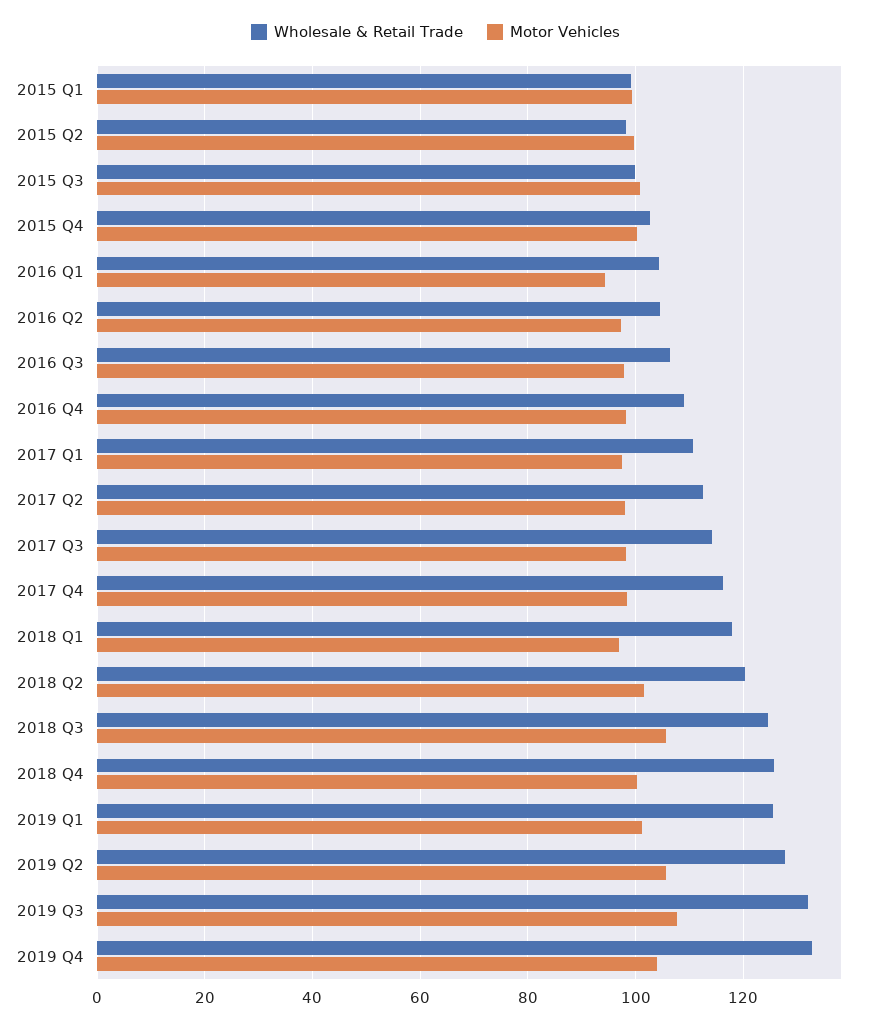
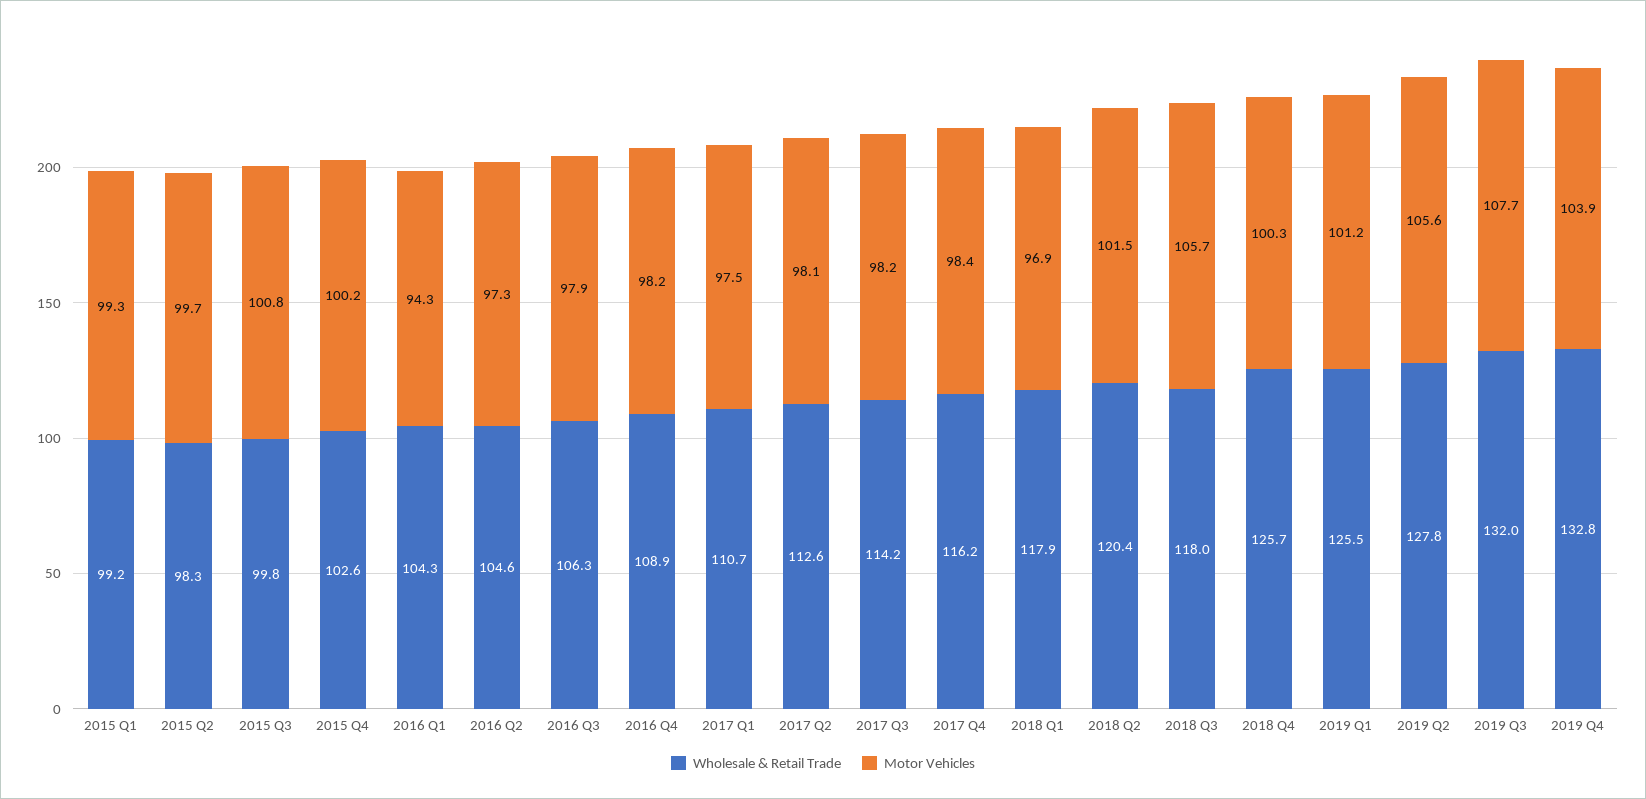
  {
    "Wholesale & Retail Trade": {
      "2015 Q1": 99.2,
      "2015 Q2": 98.3,
      "2015 Q3": 99.8,
      "2015 Q4": 102.6,
      "2016 Q1": 104.3,
      "2016 Q2": 104.6,
      "2016 Q3": 106.3,
      "2016 Q4": 108.9,
      "2017 Q1": 110.7,
      "2017 Q2": 112.6,
      "2017 Q3": 114.2,
      "2017 Q4": 116.2,
      "2018 Q1": 117.9,
      "2018 Q2": 120.4,
-     "2018 Q3": 124,
+     "2018 Q3": 118,
      "2018 Q4": 125.7,
      "2019 Q1": 125.5,
      "2019 Q2": 127.8,
      "2019 Q3": 132,
      "2019 Q4": 132.8
    },
    "Motor Vehicles": {
      "2015 Q1": 99.3,
      "2015 Q2": 99.7,
      "2015 Q3": 100.8,
      "2015 Q4": 100.2,
      "2016 Q1": 94.3,
      "2016 Q2": 97.3,
      "2016 Q3": 97.9,
      "2016 Q4": 98.2,
      "2017 Q1": 97.5,
      "2017 Q2": 98.1,
      "2017 Q3": 98.2,
      "2017 Q4": 98.4,
      "2018 Q1": 96.9,
      "2018 Q2": 101.5,
      "2018 Q3": 105.7,
      "2018 Q4": 100.3,
      "2019 Q1": 101.2,
      "2019 Q2": 105.6,
      "2019 Q3": 107.7,
      "2019 Q4": 103.9
    }
  }

